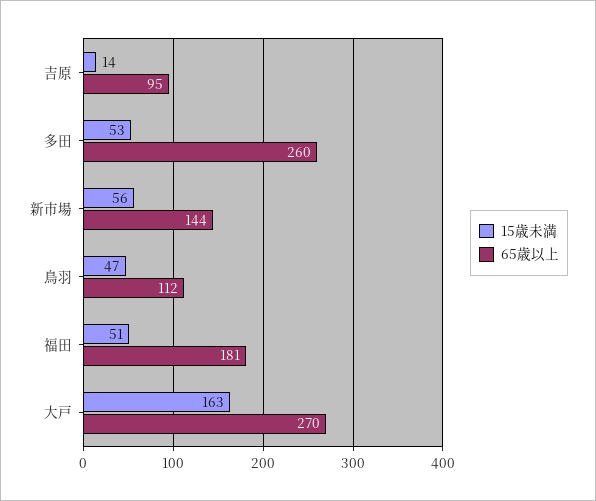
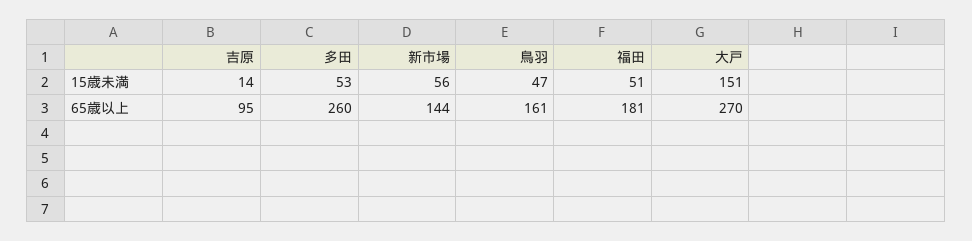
  {
    "15歳未満": {
      "吉原": 14,
      "多田": 53,
      "新市場": 56,
      "鳥羽": 47,
      "福田": 51,
-     "大戸": 163
+     "大戸": 151
    },
    "65歳以上": {
      "吉原": 95,
      "多田": 260,
      "新市場": 144,
-     "鳥羽": 112,
+     "鳥羽": 161,
      "福田": 181,
      "大戸": 270
    }
  }

